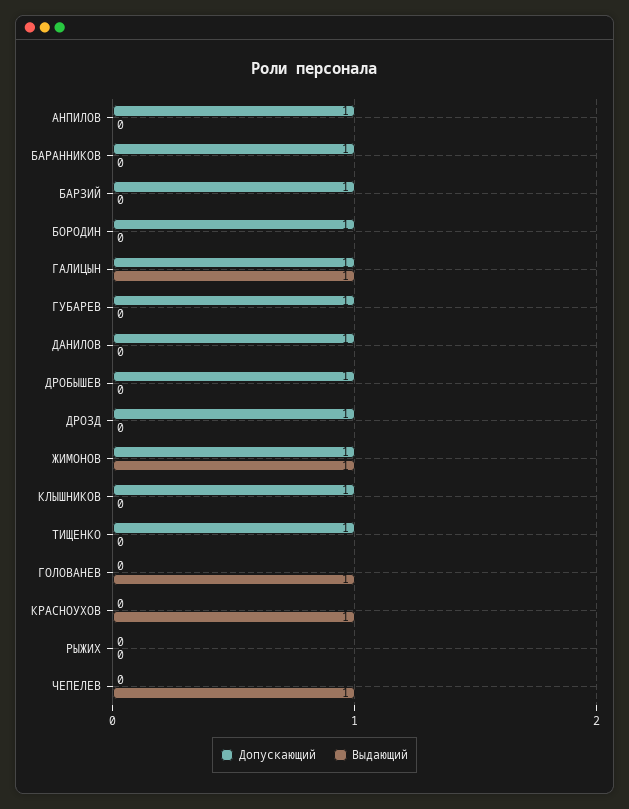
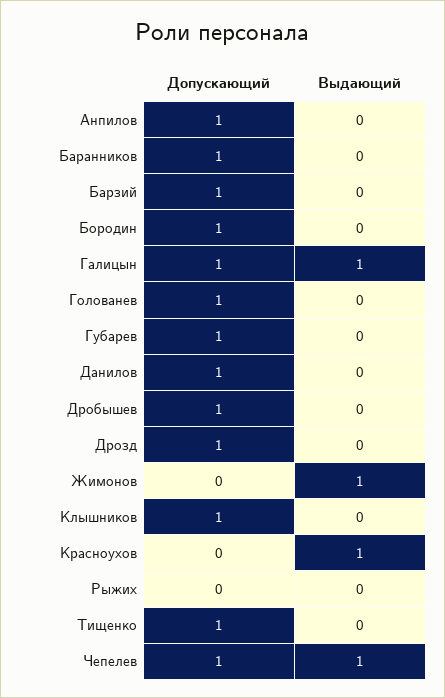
  {
    "Допускающий": {
      "АНПИЛОВ": 1,
      "БАРАННИКОВ": 1,
      "БАРЗИЙ": 1,
      "БОРОДИН": 1,
      "ГАЛИЦЫН": 1,
      "ГУБАРЕВ": 1,
      "ДАНИЛОВ": 1,
      "ДРОБЫШЕВ": 1,
      "ДРОЗД": 1,
-     "ЖИМОНОВ": 1,
+     "ЖИМОНОВ": 0,
      "КЛЫШНИКОВ": 1,
      "ТИЩЕНКО": 1,
-     "ГОЛОВАНЕВ": 0,
+     "ГОЛОВАНЕВ": 1,
      "КРАСНОУХОВ": 0,
      "РЫЖИХ": 0,
-     "ЧЕПЕЛЕВ": 0
+     "ЧЕПЕЛЕВ": 1
    },
    "Выдающий": {
      "АНПИЛОВ": 0,
      "БАРАННИКОВ": 0,
      "БАРЗИЙ": 0,
      "БОРОДИН": 0,
      "ГАЛИЦЫН": 1,
      "ГУБАРЕВ": 0,
      "ДАНИЛОВ": 0,
      "ДРОБЫШЕВ": 0,
      "ДРОЗД": 0,
      "ЖИМОНОВ": 1,
      "КЛЫШНИКОВ": 0,
      "ТИЩЕНКО": 0,
-     "ГОЛОВАНЕВ": 1,
+     "ГОЛОВАНЕВ": 0,
      "КРАСНОУХОВ": 1,
      "РЫЖИХ": 0,
      "ЧЕПЕЛЕВ": 1
    }
  }

